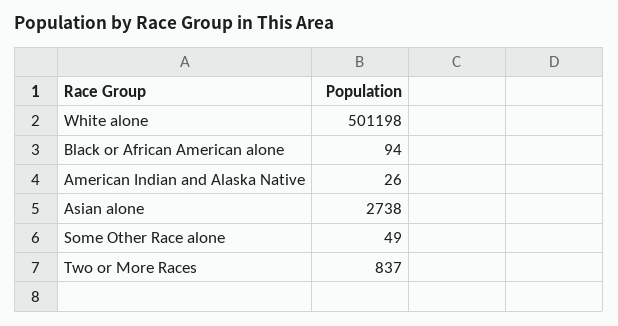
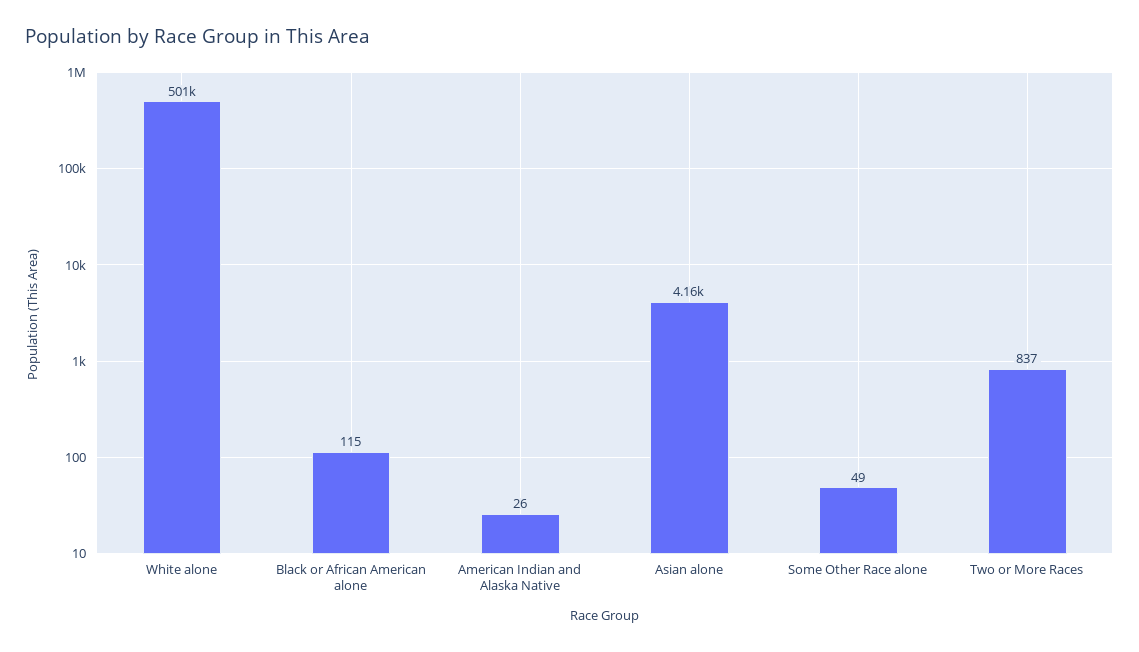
  {
    "White alone": 501198,
-   "Black or African American alone": 94,
+   "Black or African American alone": 115,
    "American Indian and Alaska Native": 26,
-   "Asian alone": 2738,
+   "Asian alone": 4160,
    "Some Other Race alone": 49,
    "Two or More Races": 837
  }

